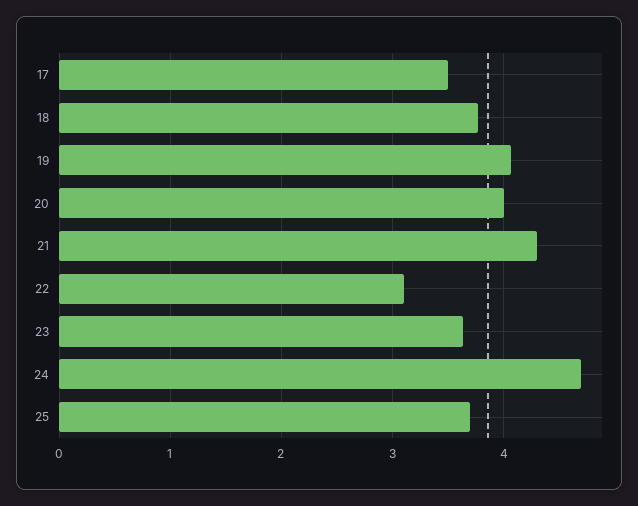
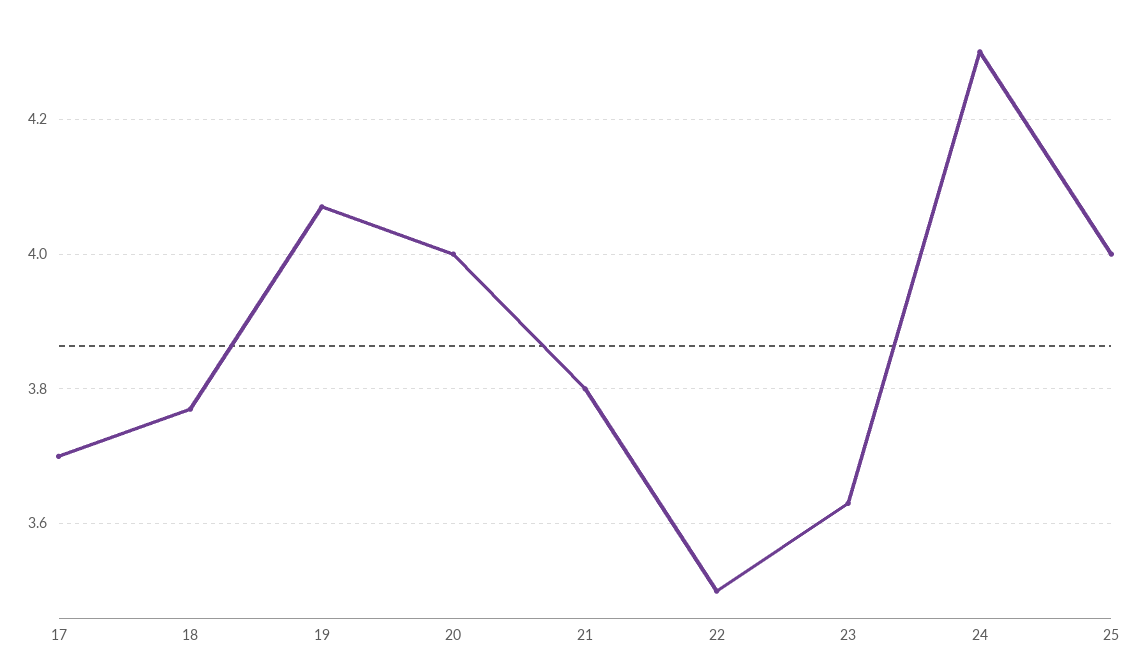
  {
-   "17": 3.5,
+   "17": 3.7,
    "18": 3.75,
    "19": 4.05,
    "20": 4,
-   "21": 4.3,
+   "21": 3.8,
-   "22": 3.1,
+   "22": 3.5,
    "23": 3.65,
-   "24": 4.7,
+   "24": 4.3,
-   "25": 3.7
+   "25": 4
  }

